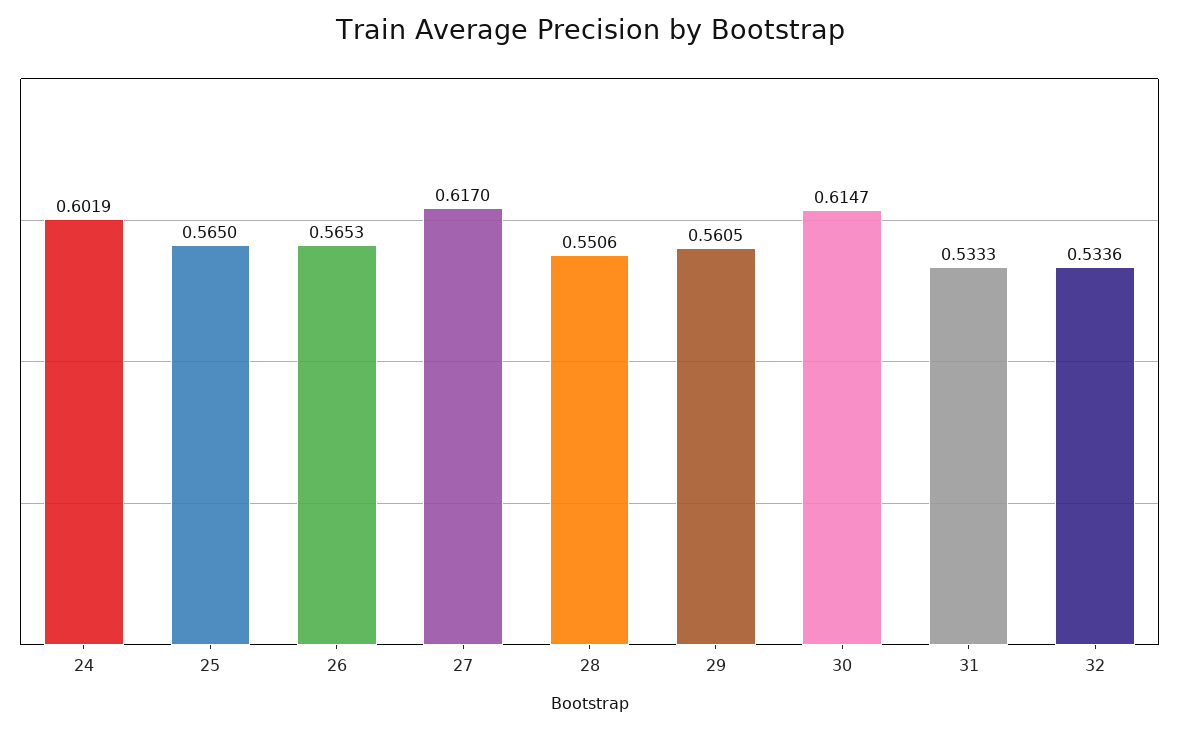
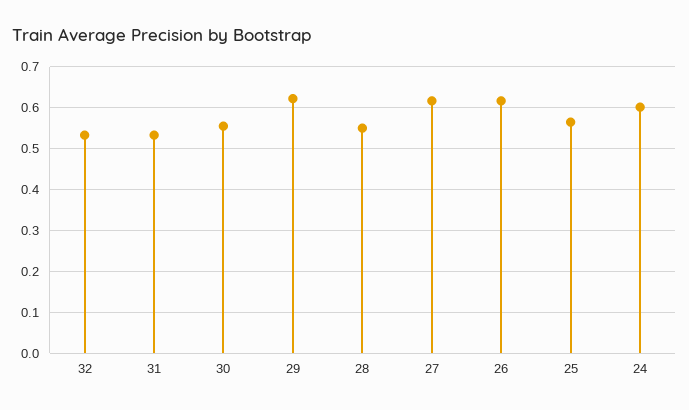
  {
    "24": 0.6019,
    "25": 0.565,
-   "26": 0.5653,
+   "26": 0.62,
    "27": 0.617,
    "28": 0.5506,
-   "29": 0.5605,
+   "29": 0.62,
-   "30": 0.6147,
+   "30": 0.56,
    "31": 0.5333,
    "32": 0.5336
  }

